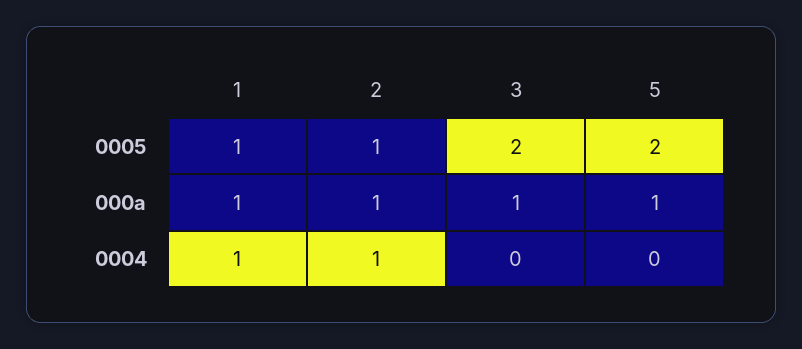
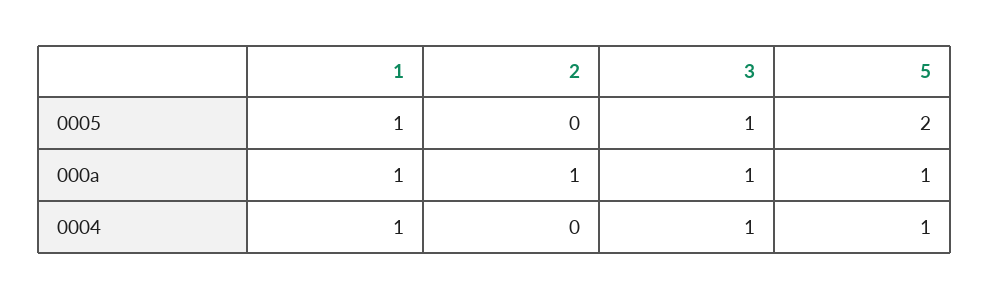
  {
    "1": {
      "0005": 1,
      "000a": 1,
      "0004": 1
    },
    "2": {
-     "0005": 1,
+     "0005": 0,
      "000a": 1,
-     "0004": 1
+     "0004": 0
    },
    "3": {
-     "0005": 2,
+     "0005": 1,
      "000a": 1,
-     "0004": 0
+     "0004": 1
    },
    "5": {
      "0005": 2,
      "000a": 1,
-     "0004": 0
+     "0004": 1
    }
  }

